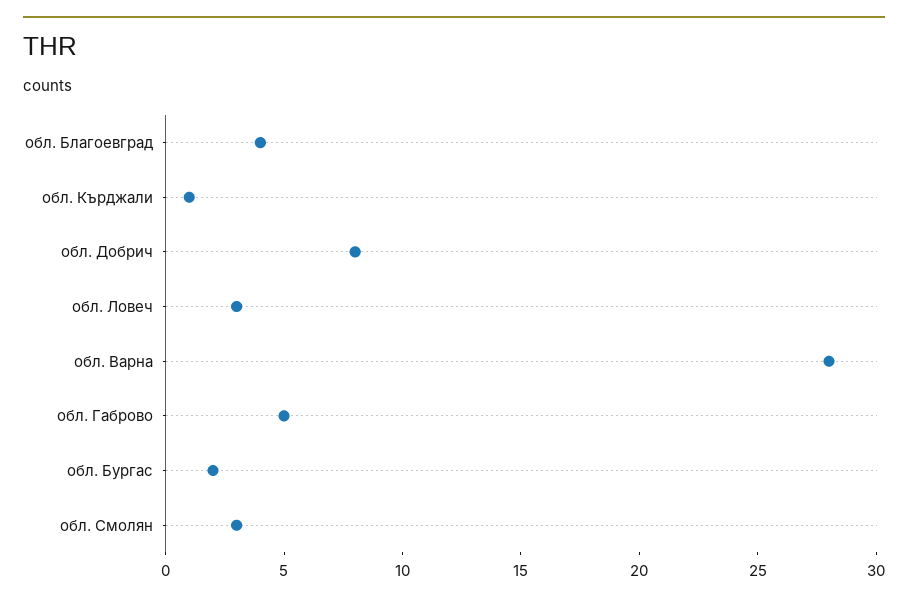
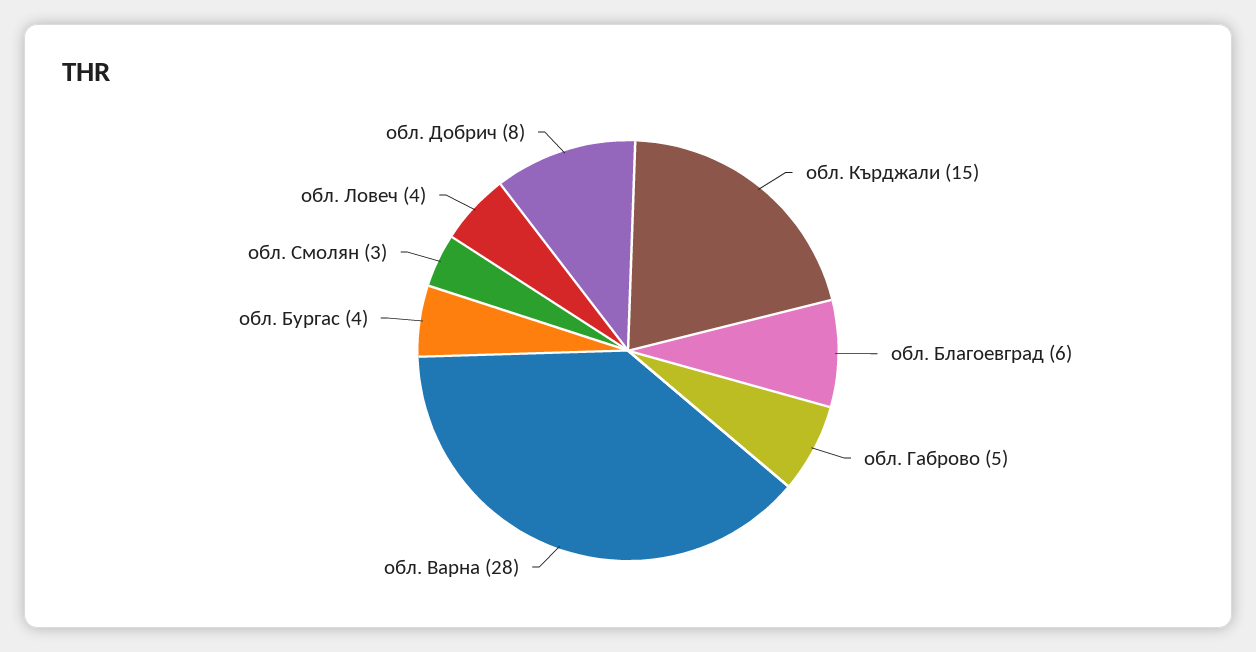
  {
-   "обл. Благоевград": 4,
+   "обл. Благоевград": 6,
-   "обл. Кърджали": 1,
+   "обл. Кърджали": 15,
    "обл. Добрич": 8,
-   "обл. Ловеч": 3,
+   "обл. Ловеч": 4,
    "обл. Варна": 28,
    "обл. Габрово": 5,
-   "обл. Бургас": 2,
+   "обл. Бургас": 4,
    "обл. Смолян": 3
  }

